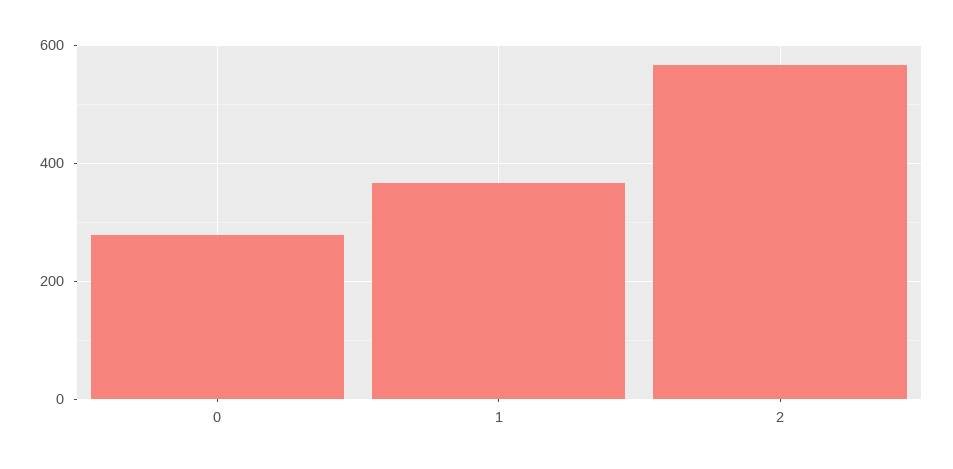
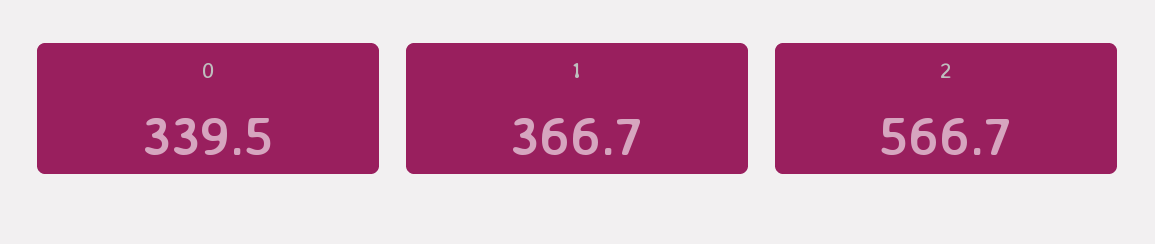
  {
-   "0": 280,
+   "0": 339.5,
    "1": 366.7,
    "2": 566.7
  }

